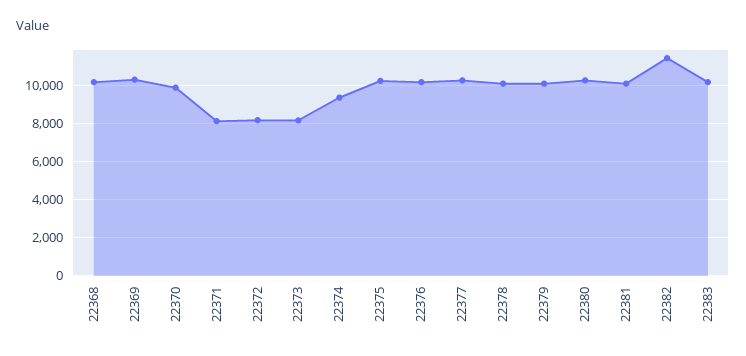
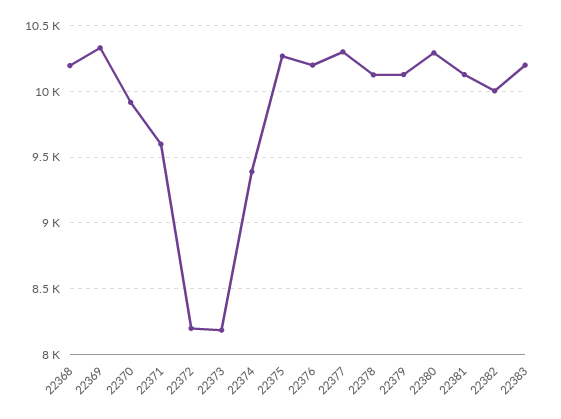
  {
    "22368": 10200,
    "22369": 10350,
    "22370": 9900,
-   "22371": 8000,
+   "22371": 9600,
    "22372": 8200,
    "22373": 8200,
    "22374": 9400,
    "22375": 10250,
    "22376": 10200,
    "22377": 10300,
    "22378": 10150,
    "22379": 10150,
    "22380": 10300,
    "22381": 10150,
-   "22382": 11500,
+   "22382": 10000,
    "22383": 10200
  }

